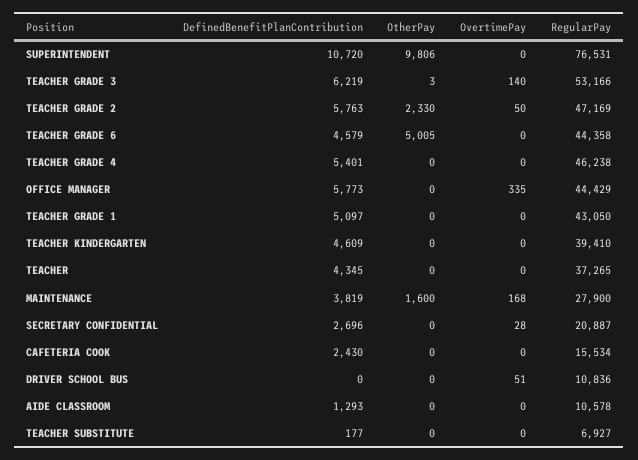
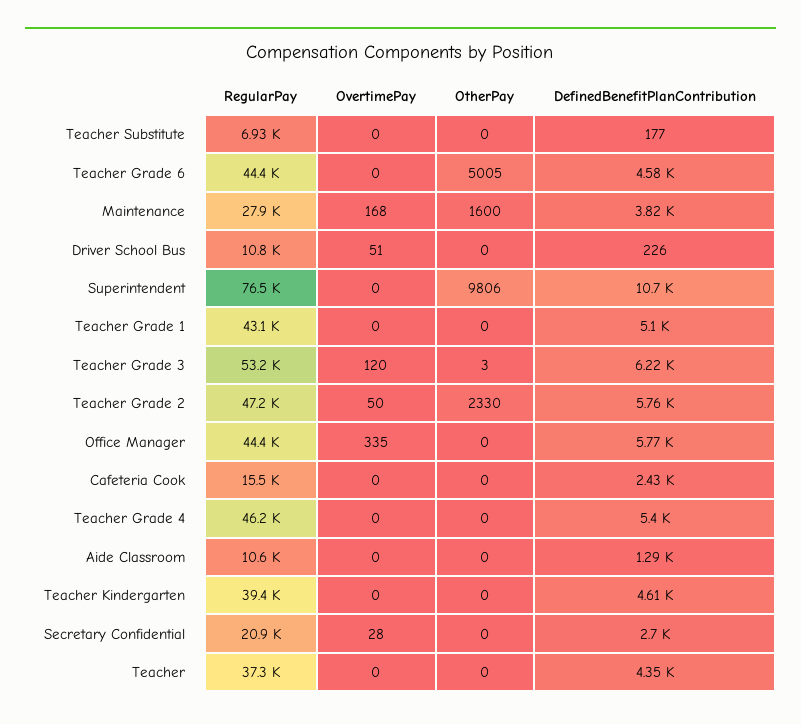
  {
    "DefinedBenefitPlanContribution": {
      "SUPERINTENDENT": 10720,
      "TEACHER GRADE 3": 6219,
      "TEACHER GRADE 2": 5763,
      "TEACHER GRADE 6": 4579,
      "TEACHER GRADE 4": 5401,
      "OFFICE MANAGER": 5773,
      "TEACHER GRADE 1": 5097,
      "TEACHER KINDERGARTEN": 4609,
      "TEACHER": 4345,
      "MAINTENANCE": 3819,
      "SECRETARY CONFIDENTIAL": 2696,
      "CAFETERIA COOK": 2430,
-     "DRIVER SCHOOL BUS": 0,
+     "DRIVER SCHOOL BUS": 226,
      "AIDE CLASSROOM": 1293,
      "TEACHER SUBSTITUTE": 177
    },
    "OtherPay": {
      "SUPERINTENDENT": 9806,
      "TEACHER GRADE 3": 3,
      "TEACHER GRADE 2": 2330,
      "TEACHER GRADE 6": 5005,
      "TEACHER GRADE 4": 0,
      "OFFICE MANAGER": 0,
      "TEACHER GRADE 1": 0,
      "TEACHER KINDERGARTEN": 0,
      "TEACHER": 0,
      "MAINTENANCE": 1600,
      "SECRETARY CONFIDENTIAL": 0,
      "CAFETERIA COOK": 0,
      "DRIVER SCHOOL BUS": 0,
      "AIDE CLASSROOM": 0,
      "TEACHER SUBSTITUTE": 0
    },
    "OvertimePay": {
      "SUPERINTENDENT": 0,
-     "TEACHER GRADE 3": 140,
+     "TEACHER GRADE 3": 120,
      "TEACHER GRADE 2": 50,
      "TEACHER GRADE 6": 0,
      "TEACHER GRADE 4": 0,
      "OFFICE MANAGER": 335,
      "TEACHER GRADE 1": 0,
      "TEACHER KINDERGARTEN": 0,
      "TEACHER": 0,
      "MAINTENANCE": 168,
      "SECRETARY CONFIDENTIAL": 28,
      "CAFETERIA COOK": 0,
      "DRIVER SCHOOL BUS": 51,
      "AIDE CLASSROOM": 0,
      "TEACHER SUBSTITUTE": 0
    },
    "RegularPay": {
      "SUPERINTENDENT": 76531,
      "TEACHER GRADE 3": 53166,
      "TEACHER GRADE 2": 47169,
      "TEACHER GRADE 6": 44358,
      "TEACHER GRADE 4": 46238,
      "OFFICE MANAGER": 44429,
      "TEACHER GRADE 1": 43050,
      "TEACHER KINDERGARTEN": 39410,
      "TEACHER": 37265,
      "MAINTENANCE": 27900,
      "SECRETARY CONFIDENTIAL": 20887,
      "CAFETERIA COOK": 15534,
      "DRIVER SCHOOL BUS": 10836,
      "AIDE CLASSROOM": 10578,
      "TEACHER SUBSTITUTE": 6927
    }
  }

